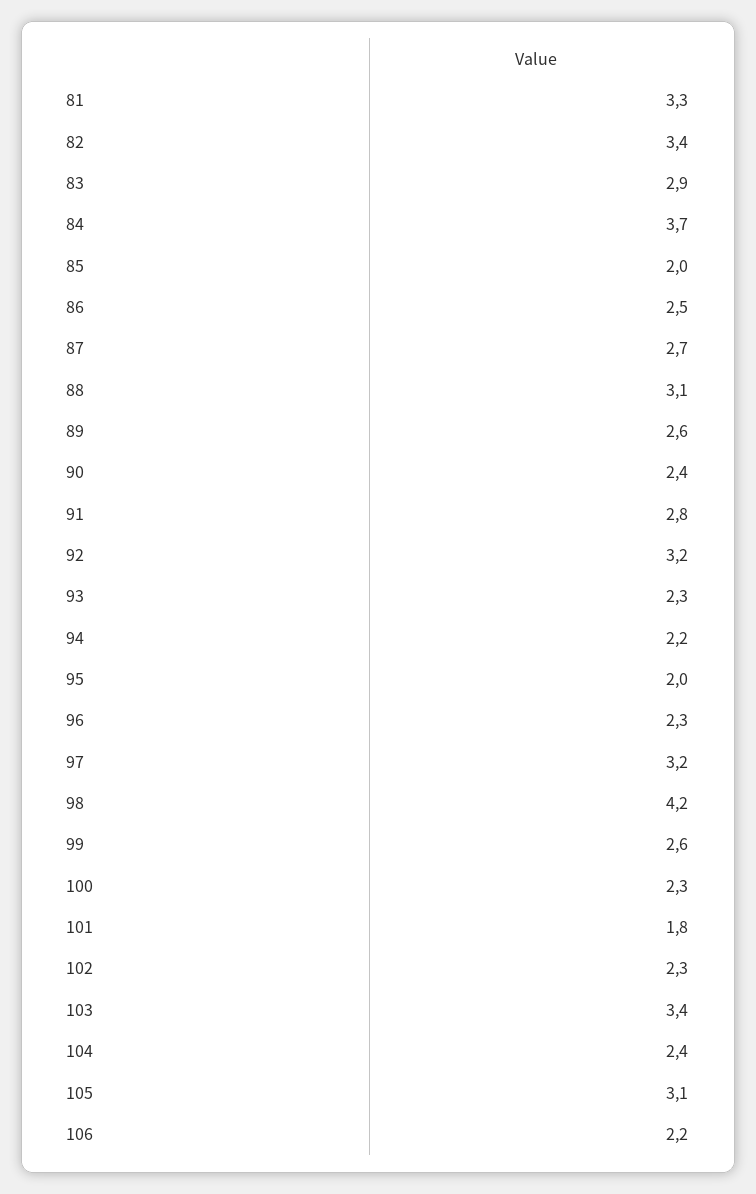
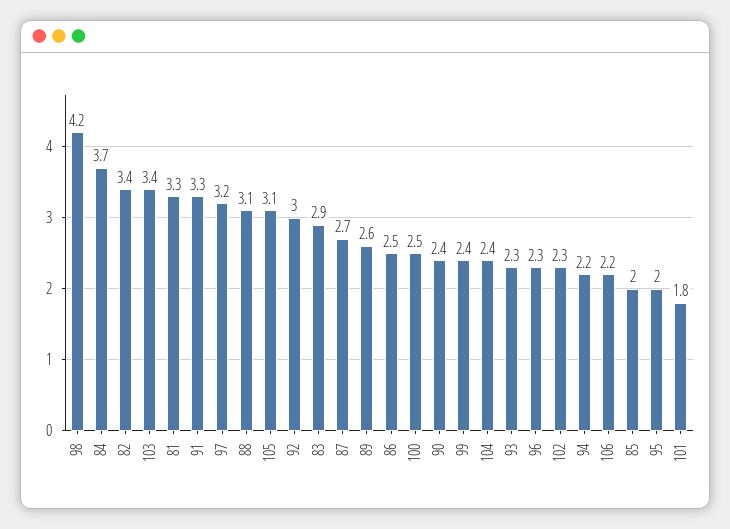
  {
    "81": 3.3,
    "82": 3.4,
    "83": 2.9,
    "84": 3.7,
    "85": 2,
    "86": 2.5,
    "87": 2.7,
    "88": 3.1,
    "89": 2.6,
    "90": 2.4,
-   "91": 2.8,
+   "91": 3.3,
-   "92": 3.2,
+   "92": 3,
    "93": 2.3,
    "94": 2.2,
    "95": 2,
    "96": 2.3,
    "97": 3.2,
    "98": 4.2,
-   "99": 2.6,
+   "99": 2.4,
-   "100": 2.3,
+   "100": 2.5,
    "101": 1.8,
    "102": 2.3,
    "103": 3.4,
    "104": 2.4,
    "105": 3.1,
    "106": 2.2
  }

